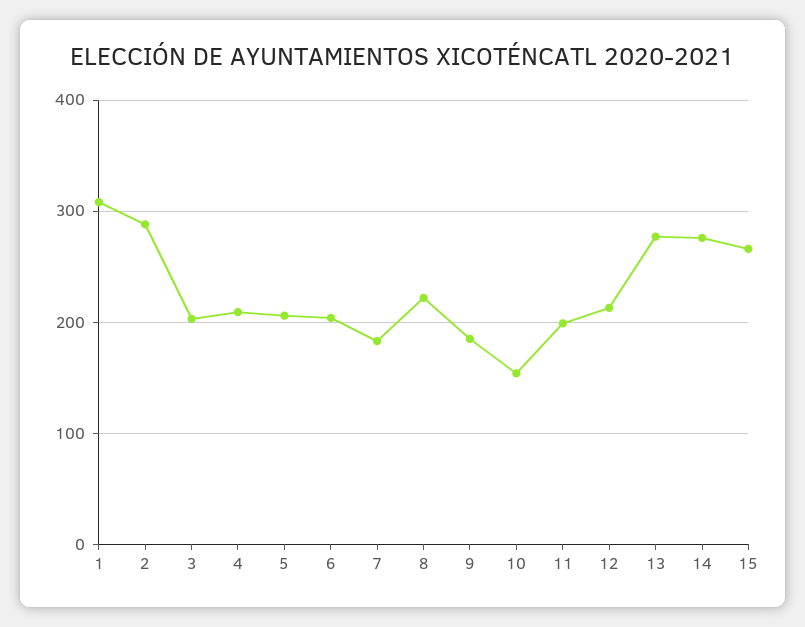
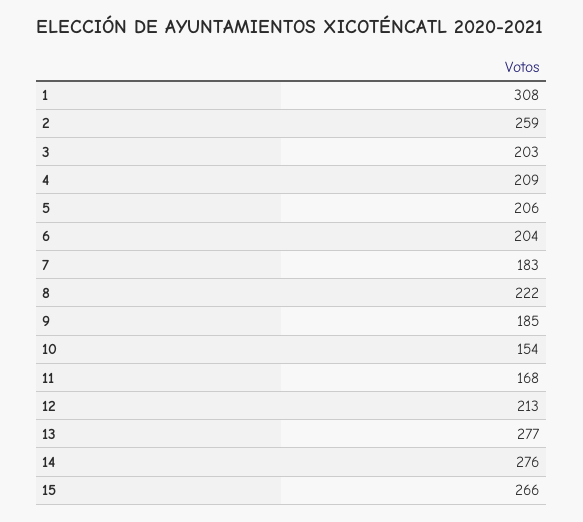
  {
    "1": 308,
-   "2": 290,
+   "2": 259,
    "3": 203,
    "4": 209,
    "5": 206,
    "6": 204,
    "7": 183,
    "8": 222,
    "9": 185,
    "10": 154,
-   "11": 200,
+   "11": 168,
    "12": 213,
    "13": 277,
    "14": 276,
    "15": 266
  }

